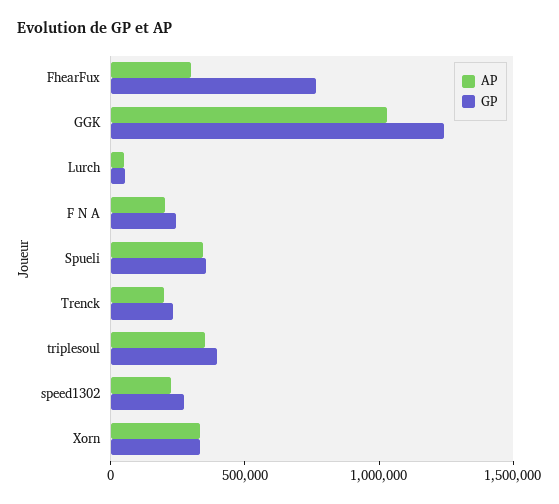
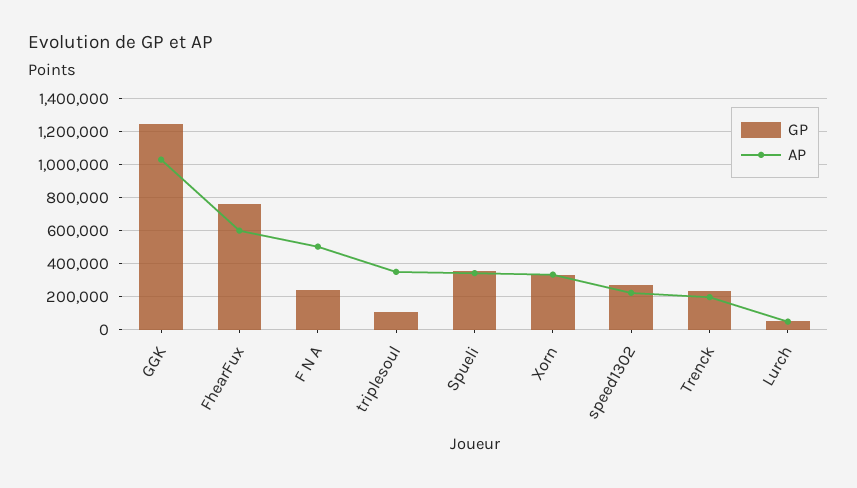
  {
    "AP": {
-     "FhearFux": 300000,
+     "FhearFux": 600000,
      "GGK": 1050000,
      "Lurch": 50000,
-     "F N A": 200000,
+     "F N A": 500000,
      "Spueli": 350000,
      "Trenck": 200000,
      "triplesoul": 350000,
      "speed1302": 200000,
      "Xorn": 350000
    },
    "GP": {
      "FhearFux": 750000,
      "GGK": 1250000,
      "Lurch": 50000,
      "F N A": 250000,
      "Spueli": 350000,
      "Trenck": 250000,
-     "triplesoul": 400000,
+     "triplesoul": 100000,
      "speed1302": 250000,
      "Xorn": 350000
    }
  }

